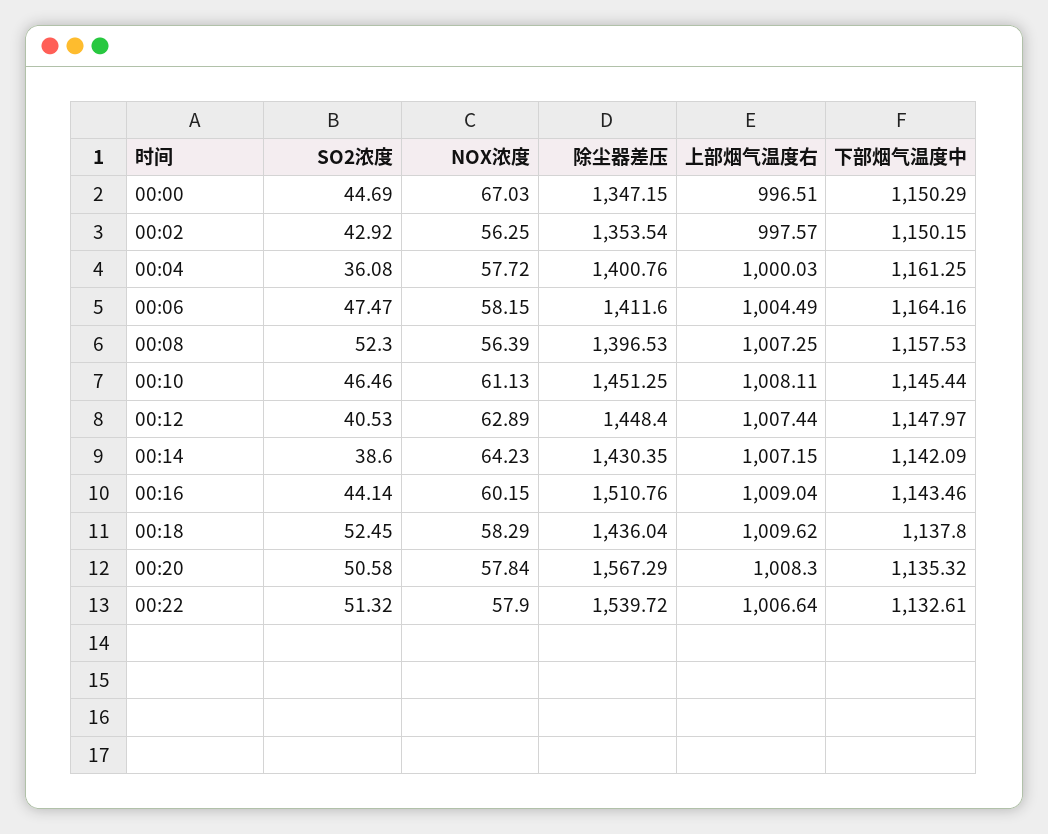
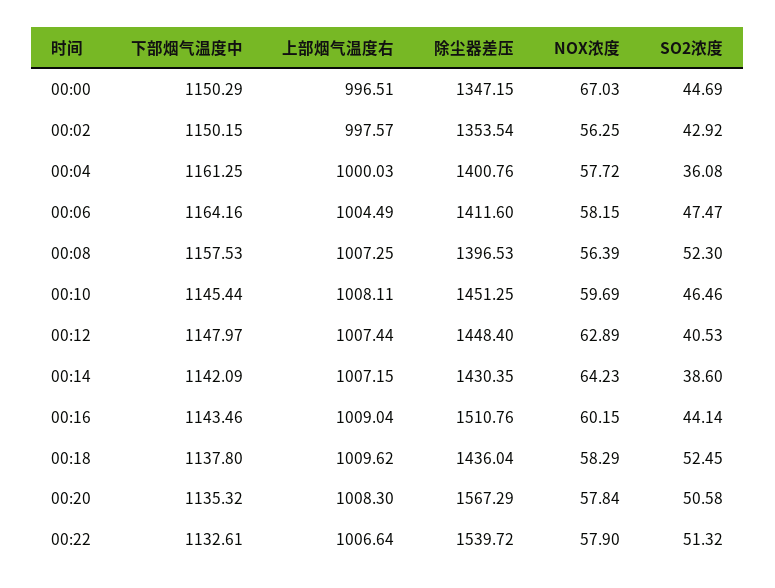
  {
    "SO2浓度": {
      "00:00": 44.69,
      "00:02": 42.92,
      "00:04": 36.08,
      "00:06": 47.47,
      "00:08": 52.3,
      "00:10": 46.46,
      "00:12": 40.53,
      "00:14": 38.6,
      "00:16": 44.14,
      "00:18": 52.45,
      "00:20": 50.58,
      "00:22": 51.32
    },
    "NOX浓度": {
      "00:00": 67.03,
      "00:02": 56.25,
      "00:04": 57.72,
      "00:06": 58.15,
      "00:08": 56.39,
-     "00:10": 61.13,
+     "00:10": 59.69,
      "00:12": 62.89,
      "00:14": 64.23,
      "00:16": 60.15,
      "00:18": 58.29,
      "00:20": 57.84,
      "00:22": 57.9
    },
    "除尘器差压": {
      "00:00": 1347.15,
      "00:02": 1353.54,
      "00:04": 1400.76,
      "00:06": 1411.6,
      "00:08": 1396.53,
      "00:10": 1451.25,
      "00:12": 1448.4,
      "00:14": 1430.35,
      "00:16": 1510.76,
      "00:18": 1436.04,
      "00:20": 1567.29,
      "00:22": 1539.72
    },
    "上部烟气温度右": {
      "00:00": 996.51,
      "00:02": 997.57,
      "00:04": 1000.03,
      "00:06": 1004.49,
      "00:08": 1007.25,
      "00:10": 1008.11,
      "00:12": 1007.44,
      "00:14": 1007.15,
      "00:16": 1009.04,
      "00:18": 1009.62,
      "00:20": 1008.3,
      "00:22": 1006.64
    },
    "下部烟气温度中": {
      "00:00": 1150.29,
      "00:02": 1150.15,
      "00:04": 1161.25,
      "00:06": 1164.16,
      "00:08": 1157.53,
      "00:10": 1145.44,
      "00:12": 1147.97,
      "00:14": 1142.09,
      "00:16": 1143.46,
      "00:18": 1137.8,
      "00:20": 1135.32,
      "00:22": 1132.61
    }
  }

